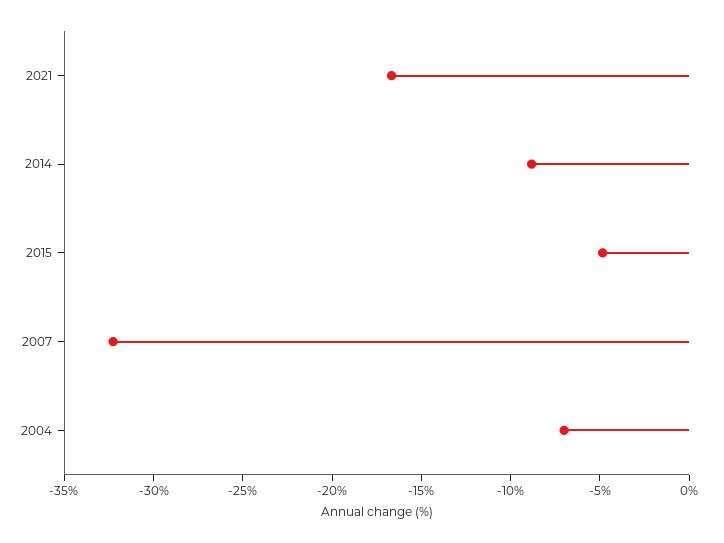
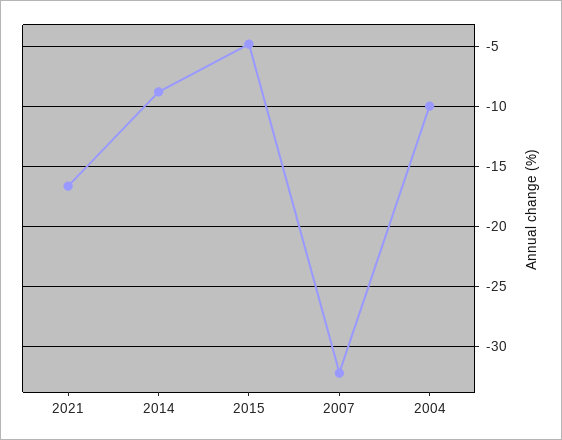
  {
    "2021": -16.5,
    "2014": -9,
    "2015": -5,
    "2007": -32.5,
-   "2004": -7
+   "2004": -10
  }

